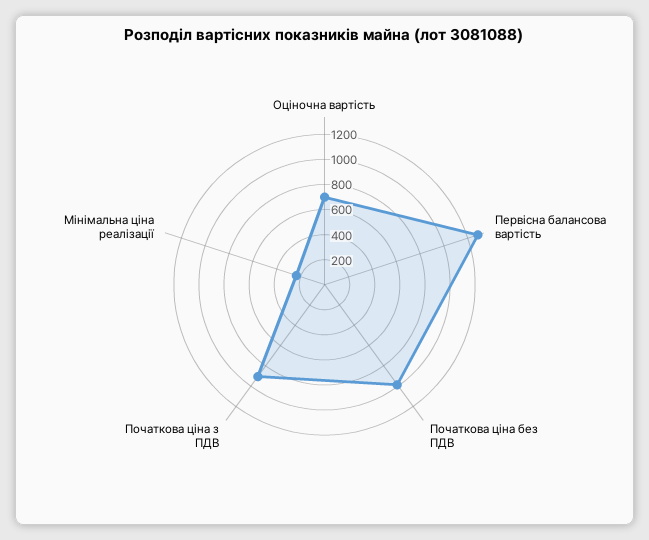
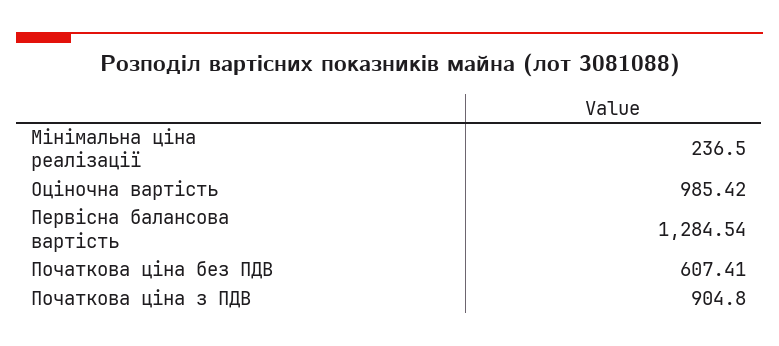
  {
-   "Оціночна вартість": 700,
+   "Оціночна вартість": 985.42,
    "Первісна балансова вартість": 1284.54,
-   "Початкова ціна без ПДВ": 1000,
+   "Початкова ціна без ПДВ": 607.41,
    "Початкова ціна з ПДВ": 904.8,
    "Мінімальна ціна реалізації": 236.5
  }

